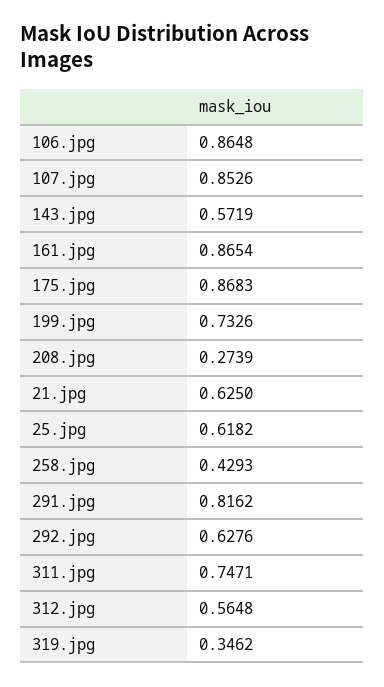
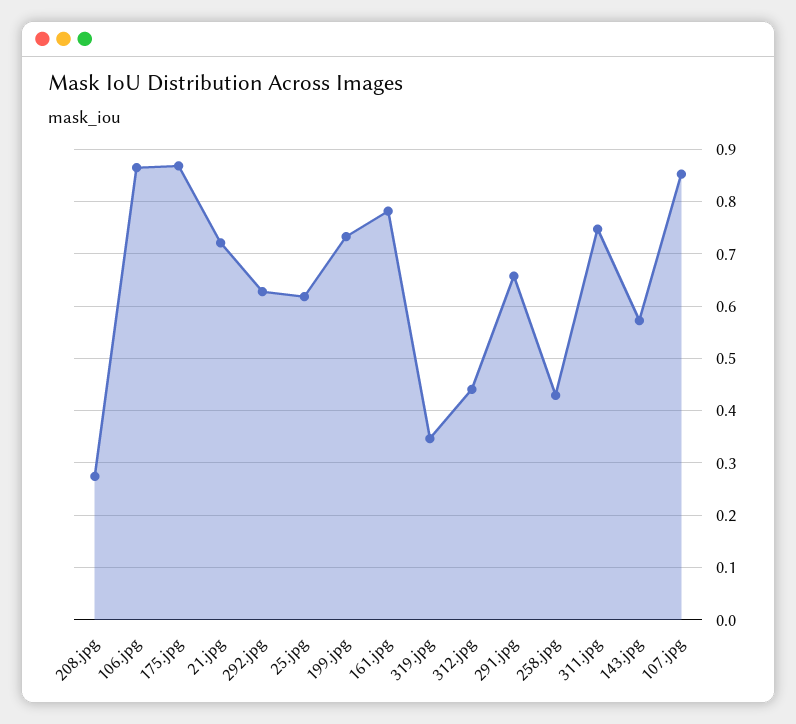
  {
    "106.jpg": 0.8648,
    "107.jpg": 0.8526,
    "143.jpg": 0.5719,
-   "161.jpg": 0.8654,
+   "161.jpg": 0.78,
    "175.jpg": 0.8683,
    "199.jpg": 0.7326,
    "208.jpg": 0.2739,
-   "21.jpg": 0.625,
+   "21.jpg": 0.72,
    "25.jpg": 0.6182,
    "258.jpg": 0.4293,
-   "291.jpg": 0.8162,
+   "291.jpg": 0.66,
    "292.jpg": 0.6276,
    "311.jpg": 0.7471,
-   "312.jpg": 0.5648,
+   "312.jpg": 0.44,
    "319.jpg": 0.3462
  }

